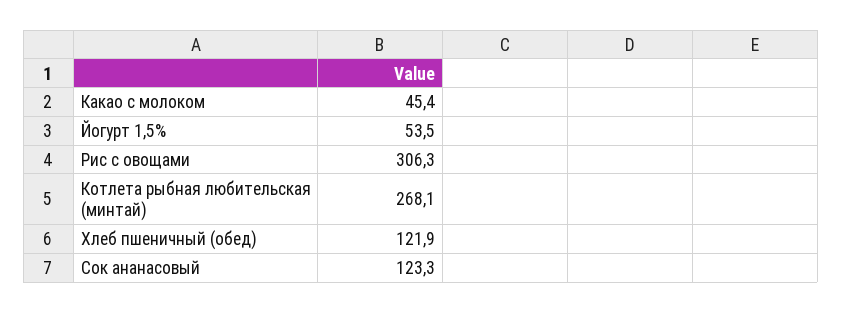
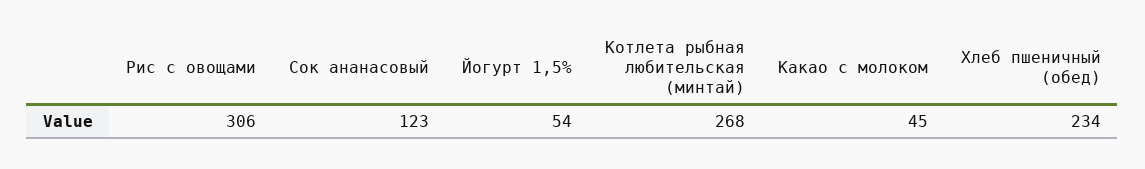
  {
    "Какао с молоком": 45.4,
    "Йогурт 1,5%": 53.5,
    "Рис с овощами": 306.3,
    "Котлета рыбная любительская (минтай)": 268.1,
-   "Хлеб пшеничный (обед)": 121.9,
+   "Хлеб пшеничный (обед)": 234,
    "Сок ананасовый": 123.3
  }

